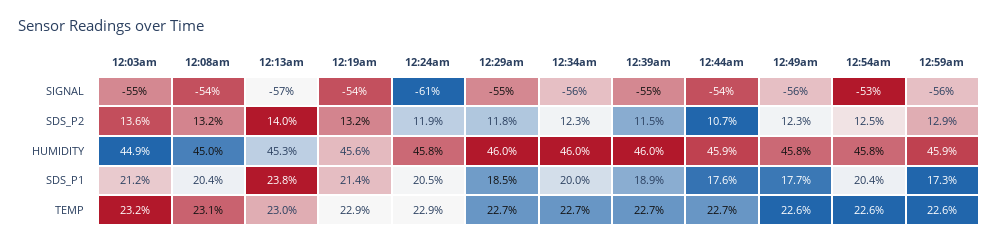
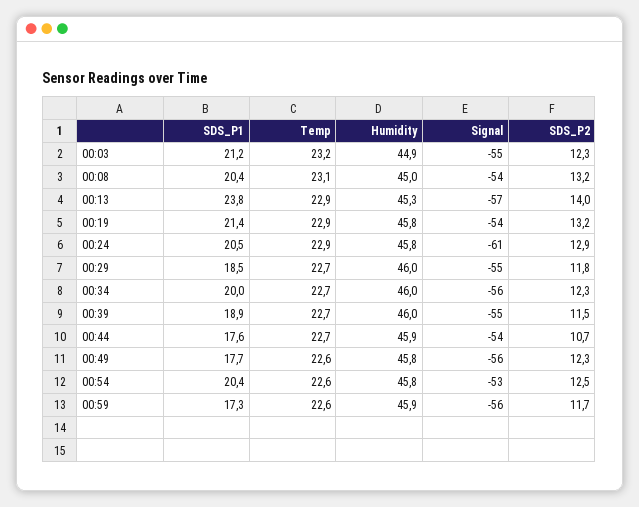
  {
    "12:03am": {
      "SIGNAL": -55,
-     "SDS_P2": 13.6,
+     "SDS_P2": 12.3,
      "HUMIDITY": 44.9,
      "SDS_P1": 21.2,
      "TEMP": 23.2
    },
    "12:08am": {
      "SIGNAL": -54,
      "SDS_P2": 13.2,
      "HUMIDITY": 45,
      "SDS_P1": 20.4,
      "TEMP": 23.1
    },
    "12:13am": {
      "SIGNAL": -57,
      "SDS_P2": 14,
      "HUMIDITY": 45.3,
      "SDS_P1": 23.8,
-     "TEMP": 23
+     "TEMP": 22.9
    },
    "12:19am": {
      "SIGNAL": -54,
      "SDS_P2": 13.2,
-     "HUMIDITY": 45.6,
+     "HUMIDITY": 45.8,
      "SDS_P1": 21.4,
      "TEMP": 22.9
    },
    "12:24am": {
      "SIGNAL": -61,
-     "SDS_P2": 11.9,
+     "SDS_P2": 12.9,
      "HUMIDITY": 45.8,
      "SDS_P1": 20.5,
      "TEMP": 22.9
    },
    "12:29am": {
      "SIGNAL": -55,
      "SDS_P2": 11.8,
      "HUMIDITY": 46,
      "SDS_P1": 18.5,
      "TEMP": 22.7
    },
    "12:34am": {
      "SIGNAL": -56,
      "SDS_P2": 12.3,
      "HUMIDITY": 46,
      "SDS_P1": 20,
      "TEMP": 22.7
    },
    "12:39am": {
      "SIGNAL": -55,
      "SDS_P2": 11.5,
      "HUMIDITY": 46,
      "SDS_P1": 18.9,
      "TEMP": 22.7
    },
    "12:44am": {
      "SIGNAL": -54,
      "SDS_P2": 10.7,
      "HUMIDITY": 45.9,
      "SDS_P1": 17.6,
      "TEMP": 22.7
    },
    "12:49am": {
      "SIGNAL": -56,
      "SDS_P2": 12.3,
      "HUMIDITY": 45.8,
      "SDS_P1": 17.7,
      "TEMP": 22.6
    },
    "12:54am": {
      "SIGNAL": -53,
      "SDS_P2": 12.5,
      "HUMIDITY": 45.8,
      "SDS_P1": 20.4,
      "TEMP": 22.6
    },
    "12:59am": {
      "SIGNAL": -56,
-     "SDS_P2": 12.9,
+     "SDS_P2": 11.7,
      "HUMIDITY": 45.9,
      "SDS_P1": 17.3,
      "TEMP": 22.6
    }
  }

